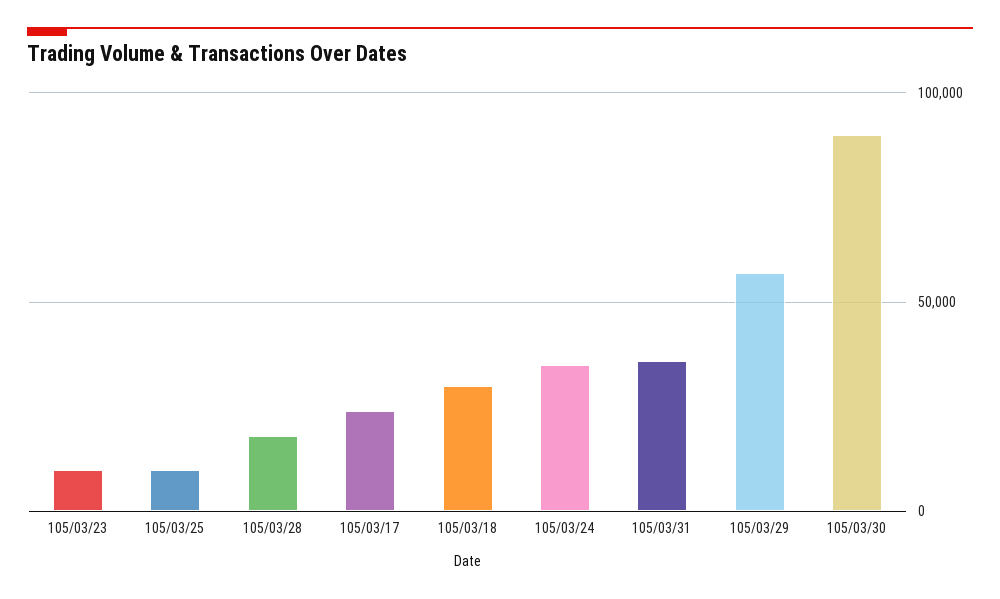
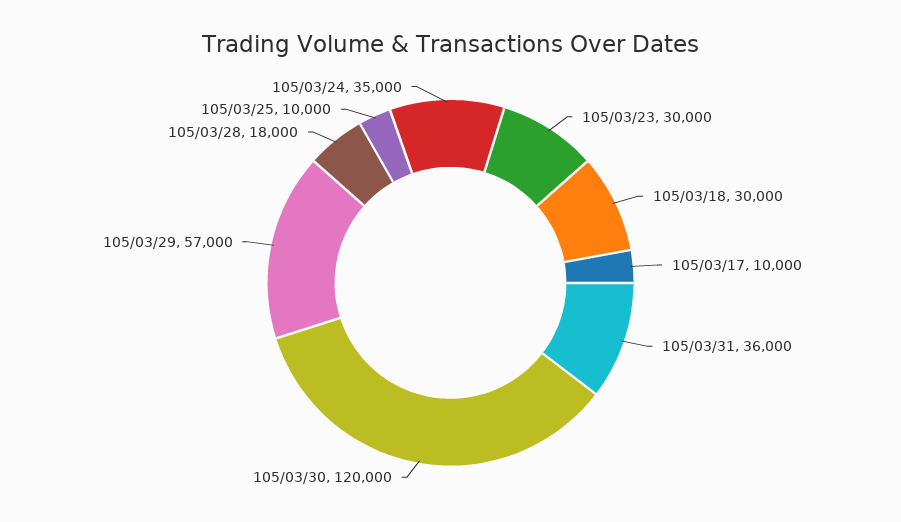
  {
-   "105/03/23": 10000,
+   "105/03/23": 30000,
    "105/03/25": 10000,
    "105/03/28": 18000,
-   "105/03/17": 25000,
+   "105/03/17": 10000,
    "105/03/18": 30000,
    "105/03/24": 35000,
    "105/03/31": 36000,
    "105/03/29": 57000,
-   "105/03/30": 90000
+   "105/03/30": 120000
  }

